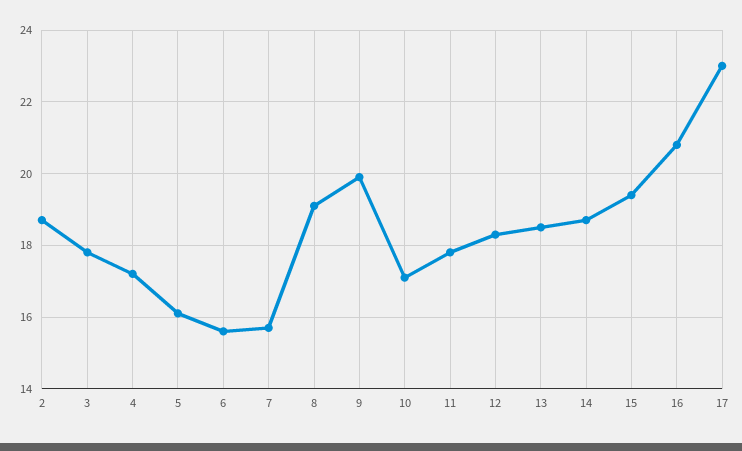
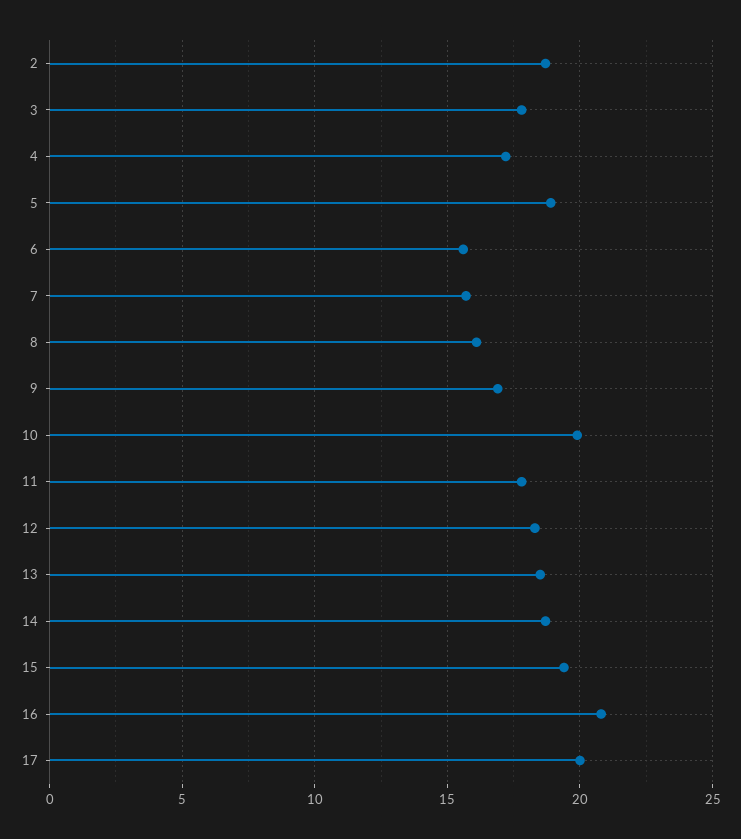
  {
    "2": 18.5,
    "3": 18,
    "4": 17,
-   "5": 16,
+   "5": 19,
    "6": 15.5,
    "7": 15.5,
-   "8": 19,
+   "8": 16,
-   "9": 20,
+   "9": 17,
-   "10": 17,
+   "10": 20,
    "11": 18,
    "12": 18.5,
    "13": 18.5,
    "14": 18.5,
    "15": 19.5,
    "16": 21,
-   "17": 23
+   "17": 20
  }

